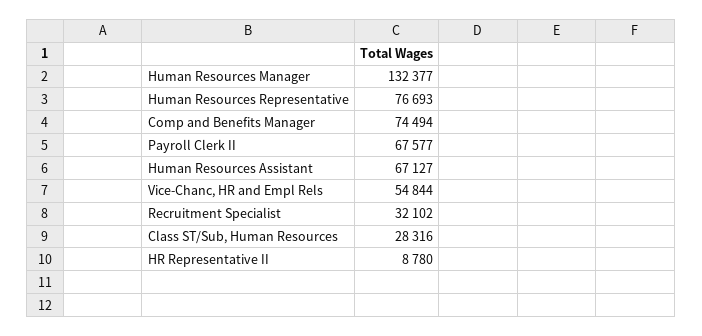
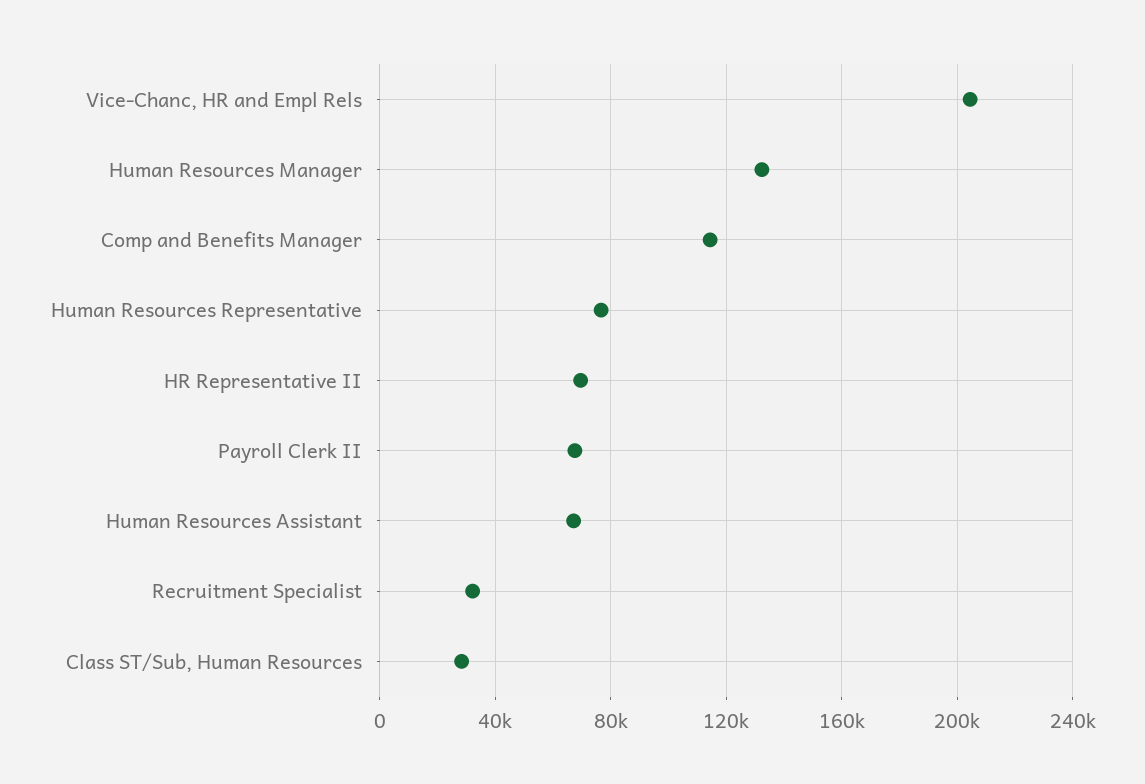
  {
    "Human Resources Manager": 132377,
    "Human Resources Representative": 76693,
-   "Comp and Benefits Manager": 74494,
+   "Comp and Benefits Manager": 115000,
    "Payroll Clerk II": 67577,
    "Human Resources Assistant": 67127,
-   "Vice-Chanc, HR and Empl Rels": 54844,
+   "Vice-Chanc, HR and Empl Rels": 205000,
    "Recruitment Specialist": 32102,
    "Class ST/Sub, Human Resources": 28316,
-   "HR Representative II": 8780
+   "HR Representative II": 70000
  }

